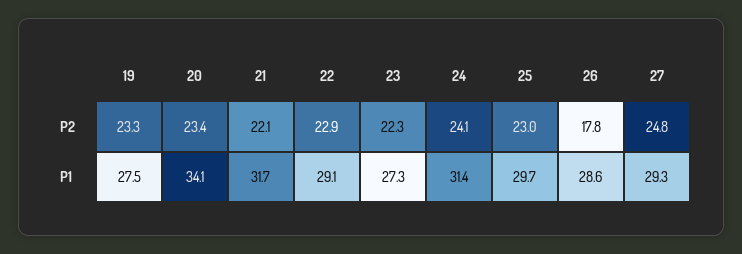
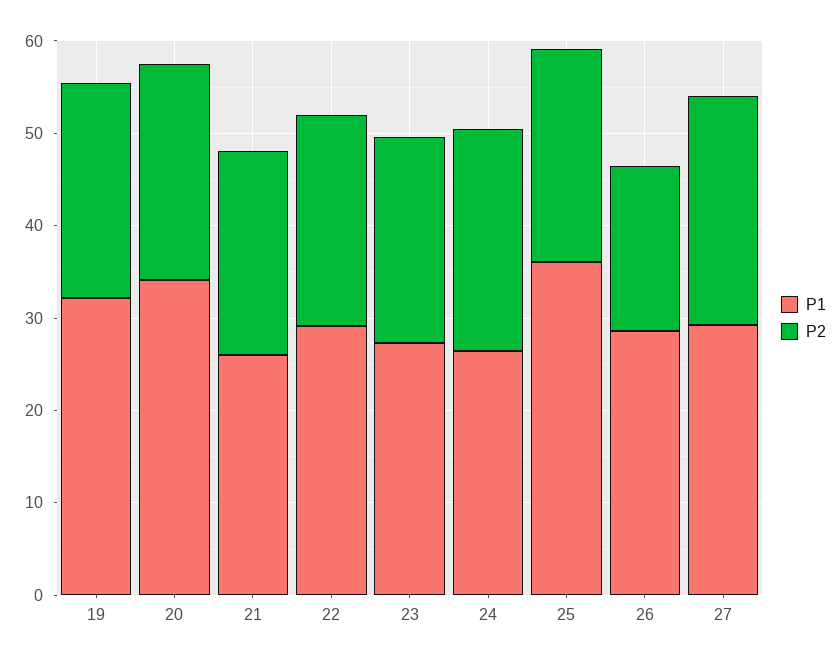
  {
    "P2": {
      "19": 23.3,
      "20": 23.4,
      "21": 22.1,
      "22": 22.9,
      "23": 22.3,
      "24": 24.1,
      "25": 23,
      "26": 17.8,
      "27": 24.8
    },
    "P1": {
-     "19": 27.5,
+     "19": 32,
      "20": 34.1,
-     "21": 31.7,
+     "21": 26,
      "22": 29.1,
      "23": 27.3,
-     "24": 31.4,
+     "24": 26,
-     "25": 29.7,
+     "25": 36,
      "26": 28.6,
      "27": 29.3
    }
  }

